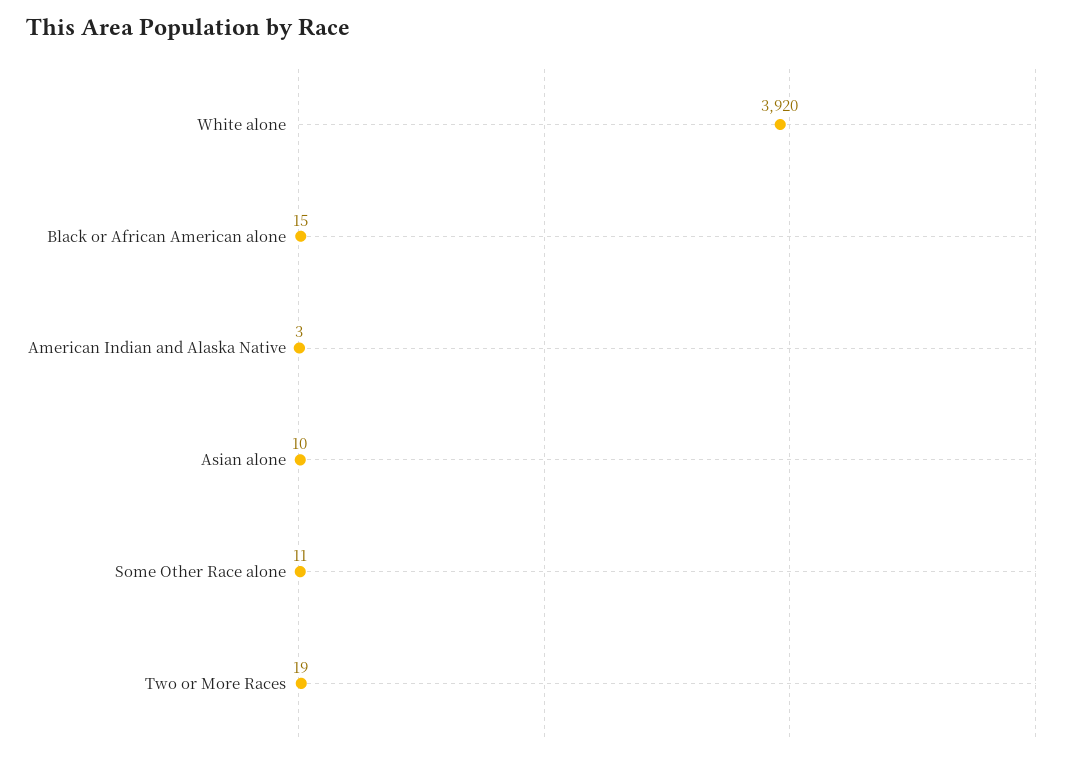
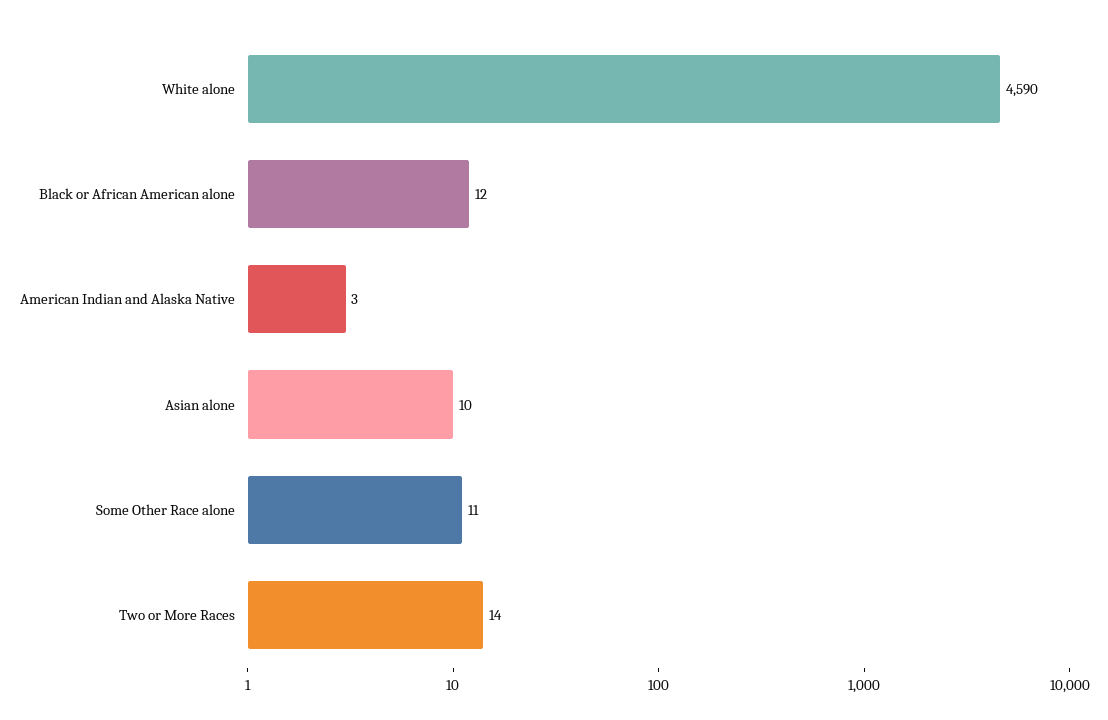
  {
-   "White alone": 3920,
+   "White alone": 4590,
-   "Black or African American alone": 15,
+   "Black or African American alone": 12,
    "American Indian and Alaska Native": 3,
    "Asian alone": 10,
    "Some Other Race alone": 11,
-   "Two or More Races": 19
+   "Two or More Races": 14
  }

